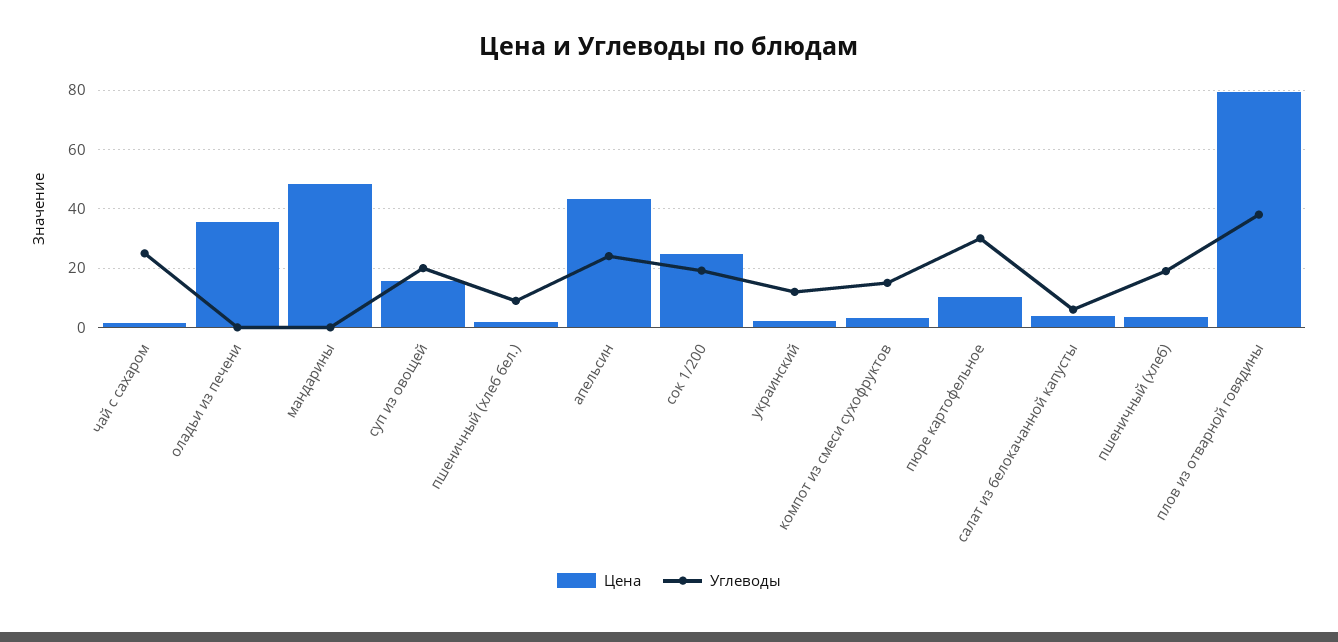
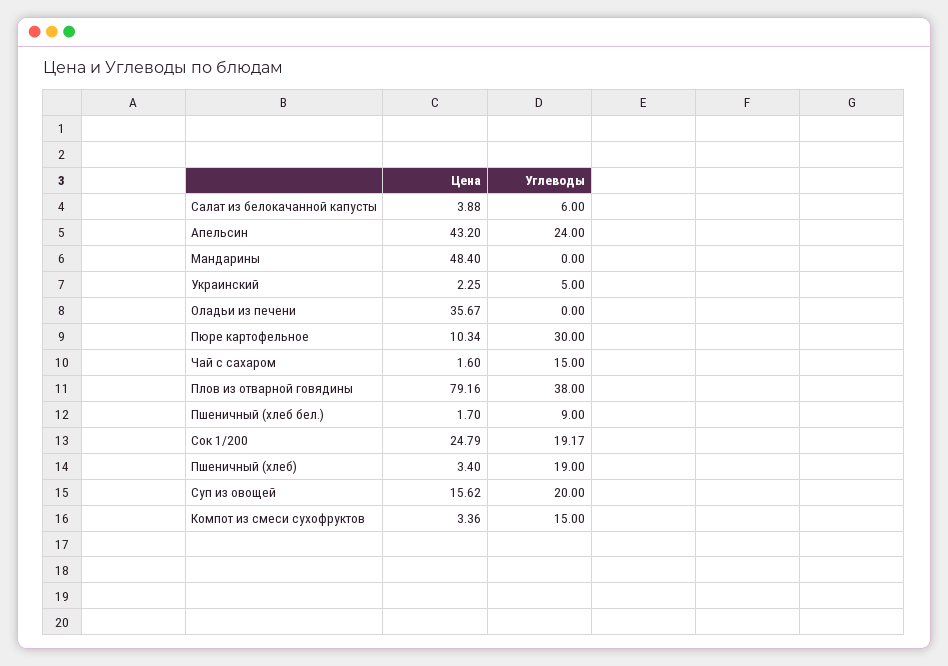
  {
    "Цена": {
      "чай с сахаром": 1.6,
      "оладьи из печени": 35.67,
      "мандарины": 48.4,
      "суп из овощей": 15.62,
      "пшеничный (хлеб бел.)": 1.7,
      "апельсин": 43.2,
      "сок 1/200": 24.79,
      "украинский": 2.25,
      "компот из смеси сухофруктов": 3.36,
      "пюре картофельное": 10.34,
      "салат из белокачанной капусты": 3.88,
      "пшеничный (хлеб)": 3.4,
      "плов из отварной говядины": 79.16
    },
    "Углеводы": {
-     "чай с сахаром": 25,
+     "чай с сахаром": 15,
      "оладьи из печени": 0,
      "мандарины": 0,
      "суп из овощей": 20,
      "пшеничный (хлеб бел.)": 9,
      "апельсин": 24,
      "сок 1/200": 19.17,
-     "украинский": 12.5,
+     "украинский": 5,
      "компот из смеси сухофруктов": 15,
      "пюре картофельное": 30,
      "салат из белокачанной капусты": 6,
      "пшеничный (хлеб)": 19,
      "плов из отварной говядины": 38
    }
  }

